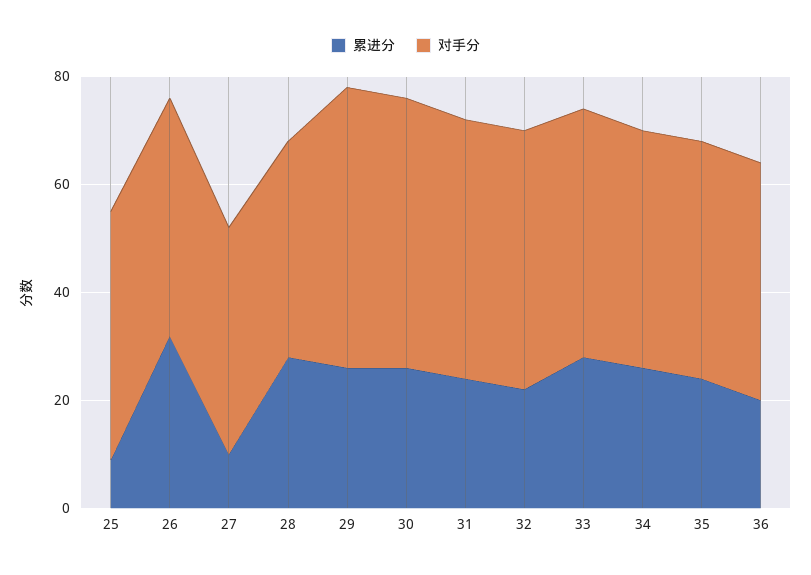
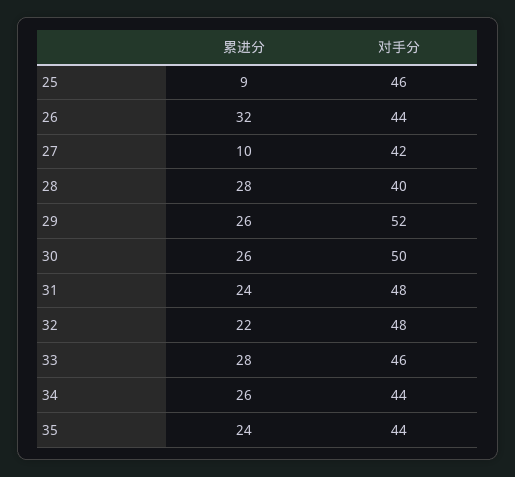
  {
    "累进分": {
      "25": 9,
      "26": 32,
      "27": 10,
      "28": 28,
      "29": 26,
      "30": 26,
      "31": 24,
      "32": 22,
      "33": 28,
      "34": 26,
-     "35": 24,
+     "35": 24
-     "36": 20
    },
    "对手分": {
      "25": 46,
      "26": 44,
      "27": 42,
      "28": 40,
      "29": 52,
      "30": 50,
      "31": 48,
      "32": 48,
      "33": 46,
      "34": 44,
-     "35": 44,
+     "35": 44
-     "36": 45
    }
  }

